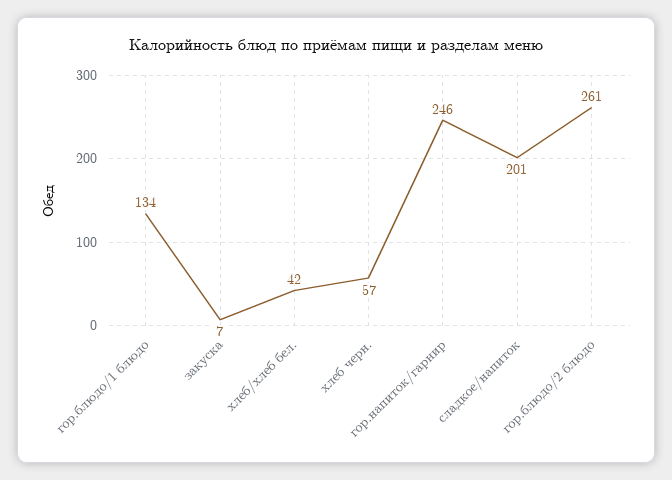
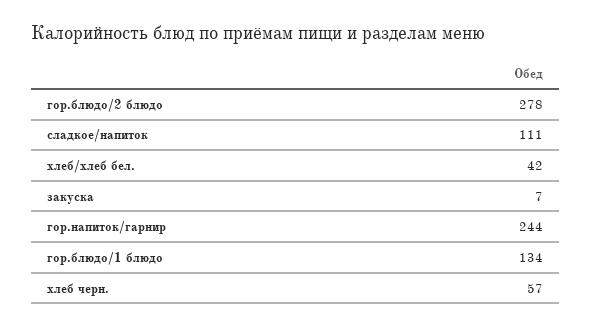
  {
    "гор.блюдо/1 блюдо": 134,
    "закуска": 7,
    "хлеб/хлеб бел.": 42,
    "хлеб черн.": 57,
-   "гор.напиток/гарнир": 246,
+   "гор.напиток/гарнир": 244,
-   "сладкое/напиток": 201,
+   "сладкое/напиток": 111,
-   "гор.блюдо/2 блюдо": 261
+   "гор.блюдо/2 блюдо": 278
  }

